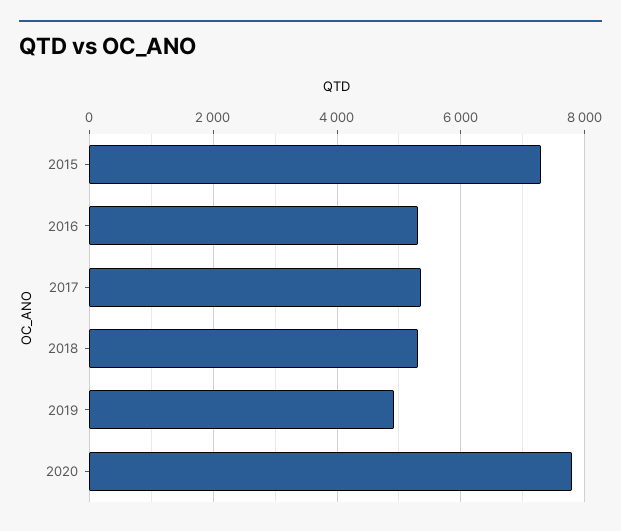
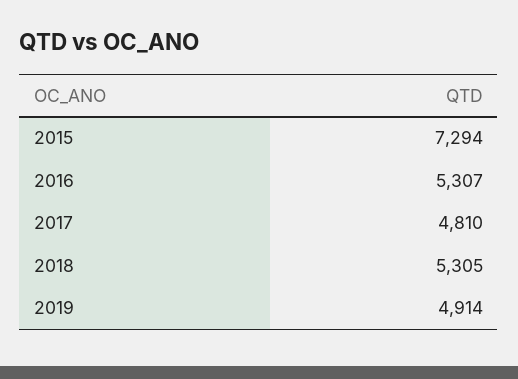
  {
    "2015": 7294,
    "2016": 5307,
-   "2017": 5400,
+   "2017": 4810,
    "2018": 5305,
-   "2019": 4914,
+   "2019": 4914
-   "2020": 7800
  }

